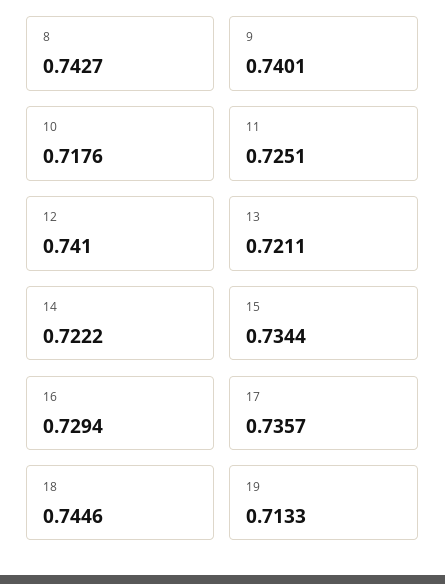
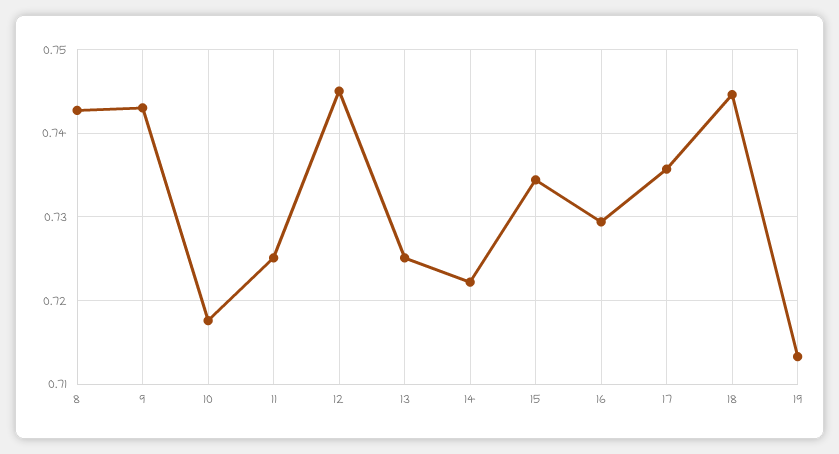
  {
    "8": 0.7427,
-   "9": 0.7401,
+   "9": 0.743,
    "10": 0.7176,
    "11": 0.7251,
-   "12": 0.741,
+   "12": 0.745,
-   "13": 0.7211,
+   "13": 0.725,
    "14": 0.7222,
    "15": 0.7344,
    "16": 0.7294,
    "17": 0.7357,
    "18": 0.7446,
    "19": 0.7133
  }

